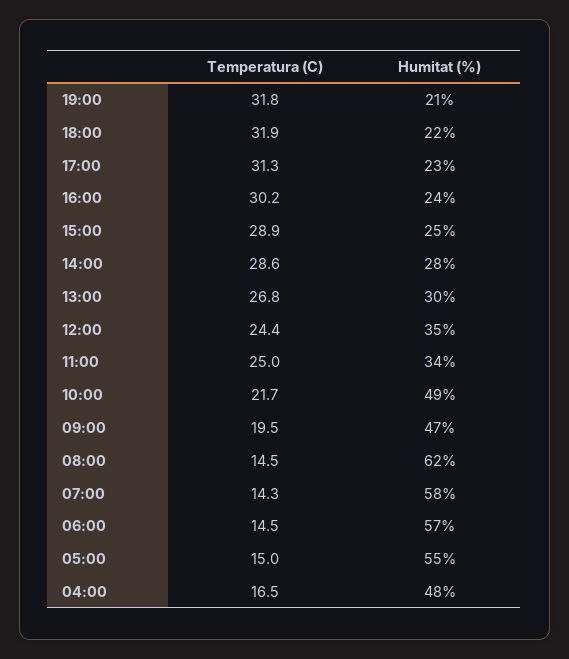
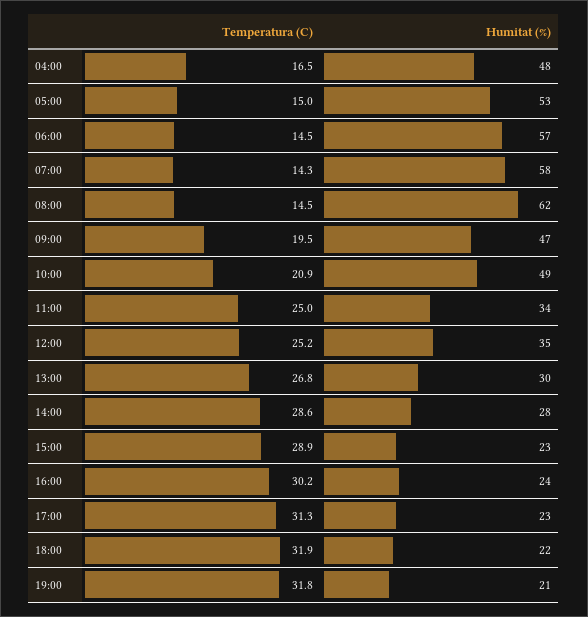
  {
    "Temperatura (C)": {
      "19:00": 31.8,
      "18:00": 31.9,
      "17:00": 31.3,
      "16:00": 30.2,
      "15:00": 28.9,
      "14:00": 28.6,
      "13:00": 26.8,
-     "12:00": 24.4,
+     "12:00": 25.2,
      "11:00": 25,
-     "10:00": 21.7,
+     "10:00": 20.9,
      "09:00": 19.5,
      "08:00": 14.5,
      "07:00": 14.3,
      "06:00": 14.5,
      "05:00": 15,
      "04:00": 16.5
    },
    "Humitat (%)": {
      "19:00": 21,
      "18:00": 22,
      "17:00": 23,
      "16:00": 24,
-     "15:00": 25,
+     "15:00": 23,
      "14:00": 28,
      "13:00": 30,
      "12:00": 35,
      "11:00": 34,
      "10:00": 49,
      "09:00": 47,
      "08:00": 62,
      "07:00": 58,
      "06:00": 57,
-     "05:00": 55,
+     "05:00": 53,
      "04:00": 48
    }
  }

